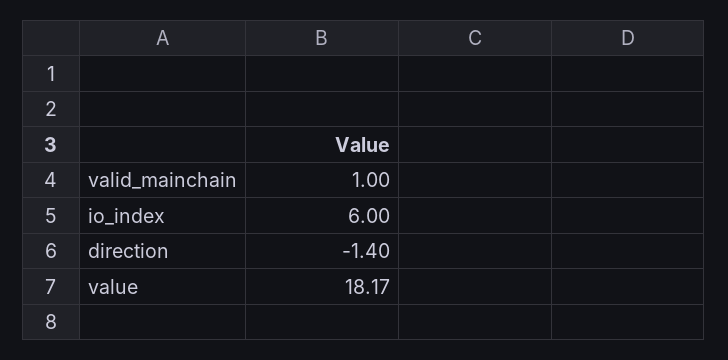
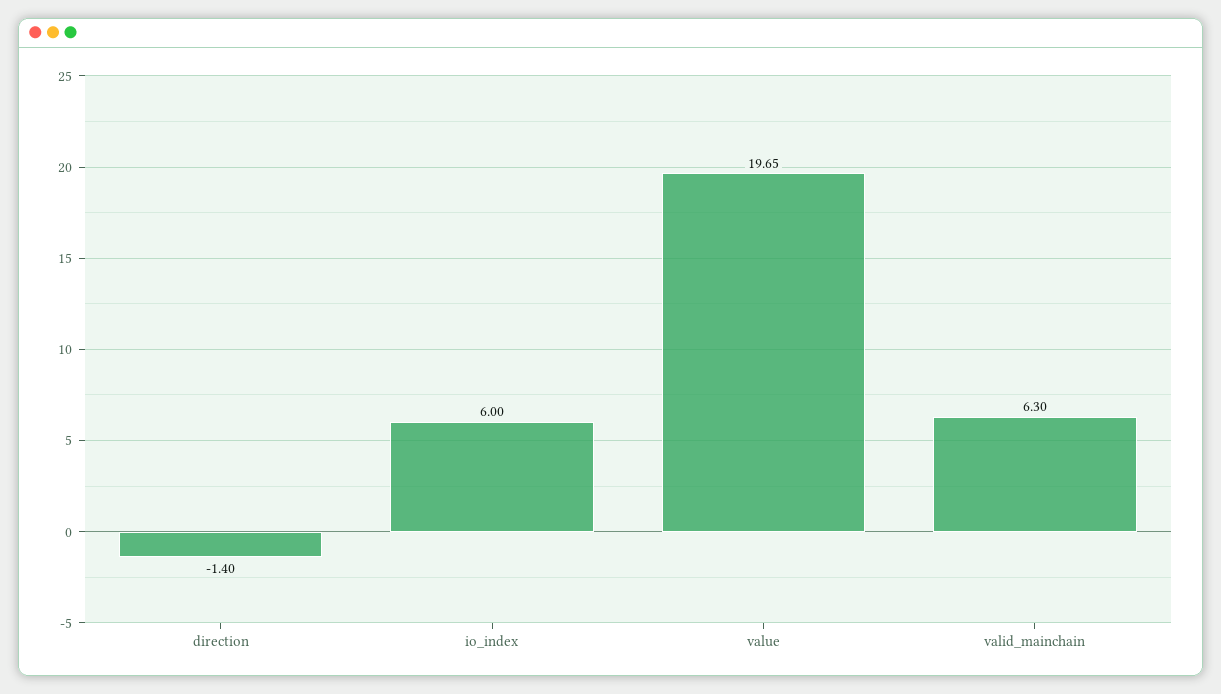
  {
-   "valid_mainchain": 1,
+   "valid_mainchain": 6.3,
    "io_index": 6,
    "direction": -1.4,
-   "value": 18.17
+   "value": 19.65
  }

